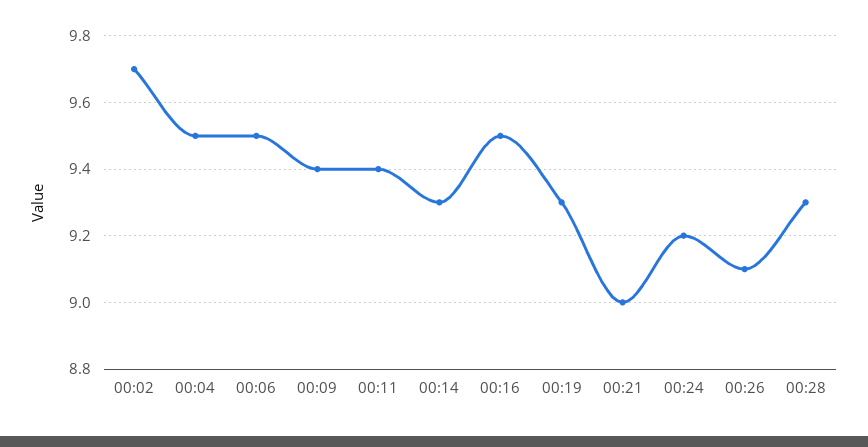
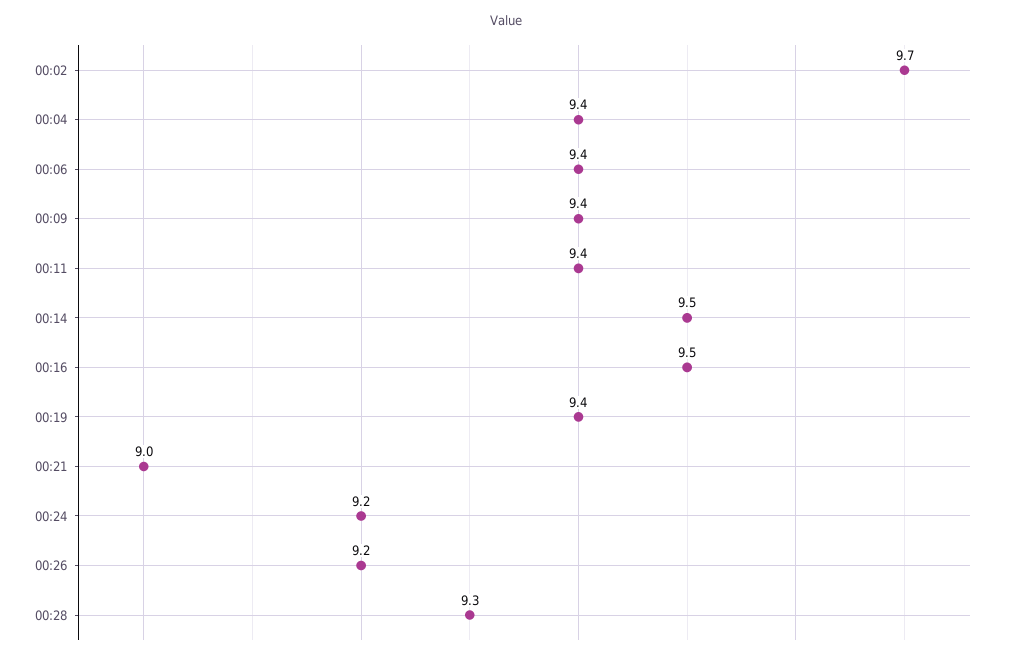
  {
    "00:02": 9.7,
-   "00:04": 9.5,
+   "00:04": 9.4,
-   "00:06": 9.5,
+   "00:06": 9.4,
    "00:09": 9.4,
    "00:11": 9.4,
-   "00:14": 9.3,
+   "00:14": 9.5,
    "00:16": 9.5,
-   "00:19": 9.3,
+   "00:19": 9.4,
    "00:21": 9,
    "00:24": 9.2,
-   "00:26": 9.1,
+   "00:26": 9.2,
    "00:28": 9.3
  }

